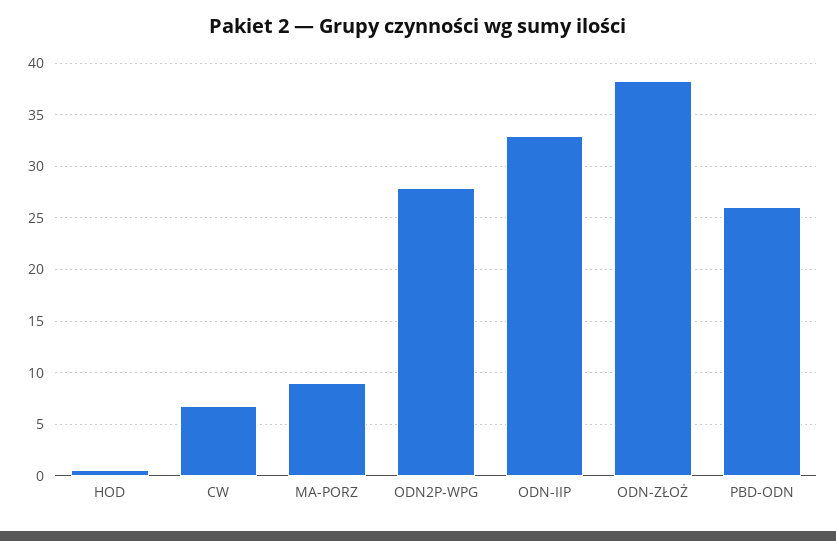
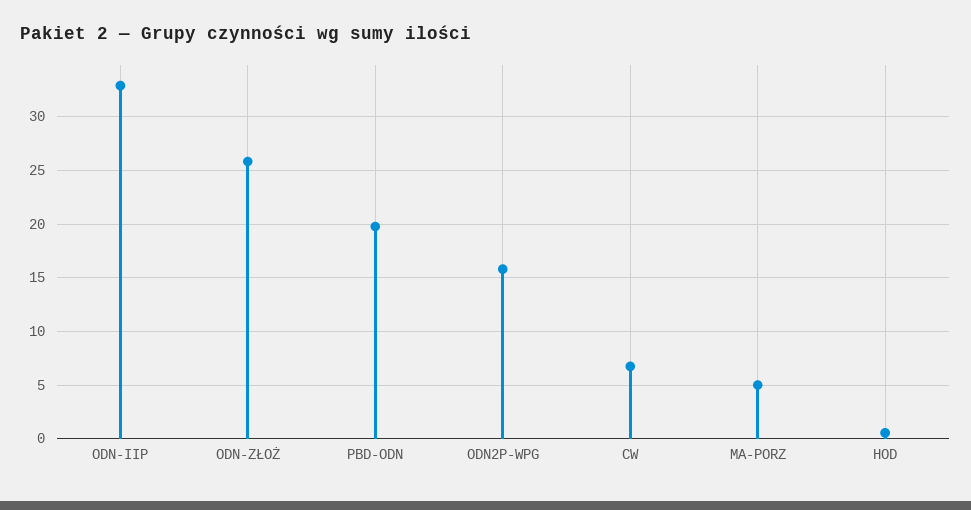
  {
    "HOD": 1,
    "CW": 7,
-   "MA-PORZ": 9,
+   "MA-PORZ": 5,
-   "ODN2P-WPG": 28,
+   "ODN2P-WPG": 16,
    "ODN-IIP": 33,
-   "ODN-ZŁOŻ": 38,
+   "ODN-ZŁOŻ": 26,
-   "PBD-ODN": 26
+   "PBD-ODN": 20
  }

